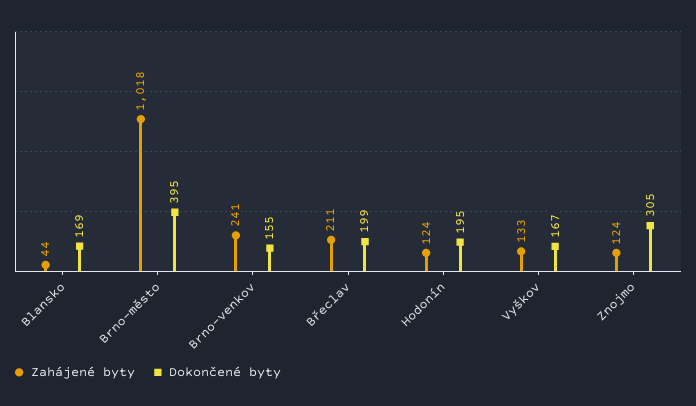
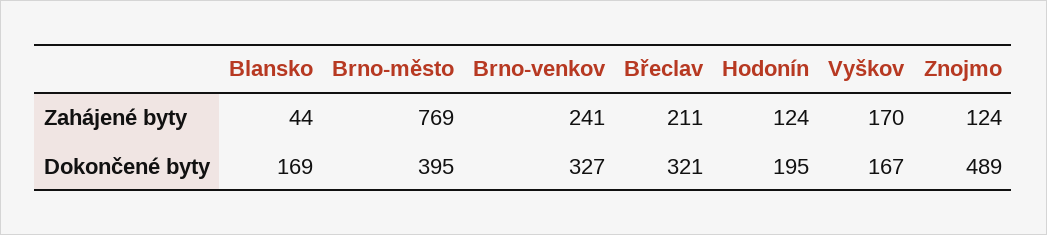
  {
    "Zahájené byty": {
      "Blansko": 44,
-     "Brno-město": 1018,
+     "Brno-město": 769,
      "Brno-venkov": 241,
      "Břeclav": 211,
      "Hodonín": 124,
-     "Vyškov": 133,
+     "Vyškov": 170,
      "Znojmo": 124
    },
    "Dokončené byty": {
      "Blansko": 169,
      "Brno-město": 395,
-     "Brno-venkov": 155,
+     "Brno-venkov": 327,
-     "Břeclav": 199,
+     "Břeclav": 321,
      "Hodonín": 195,
      "Vyškov": 167,
-     "Znojmo": 305
+     "Znojmo": 489
    }
  }

